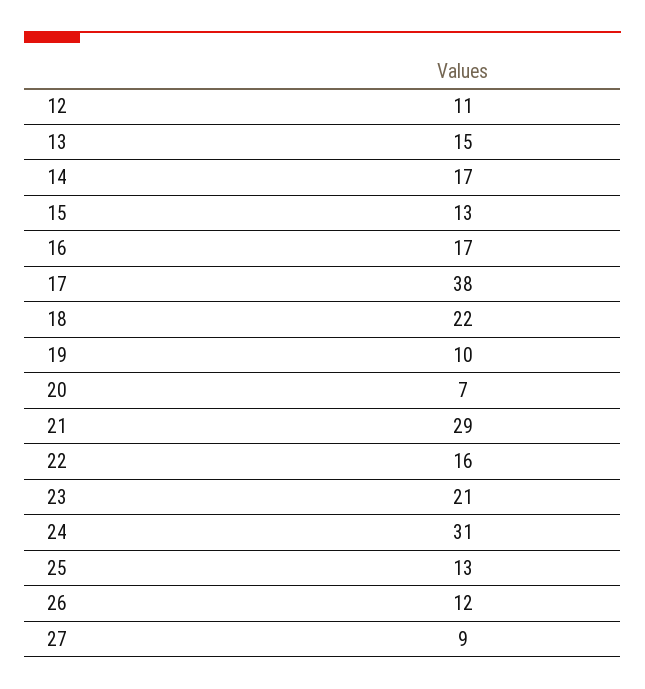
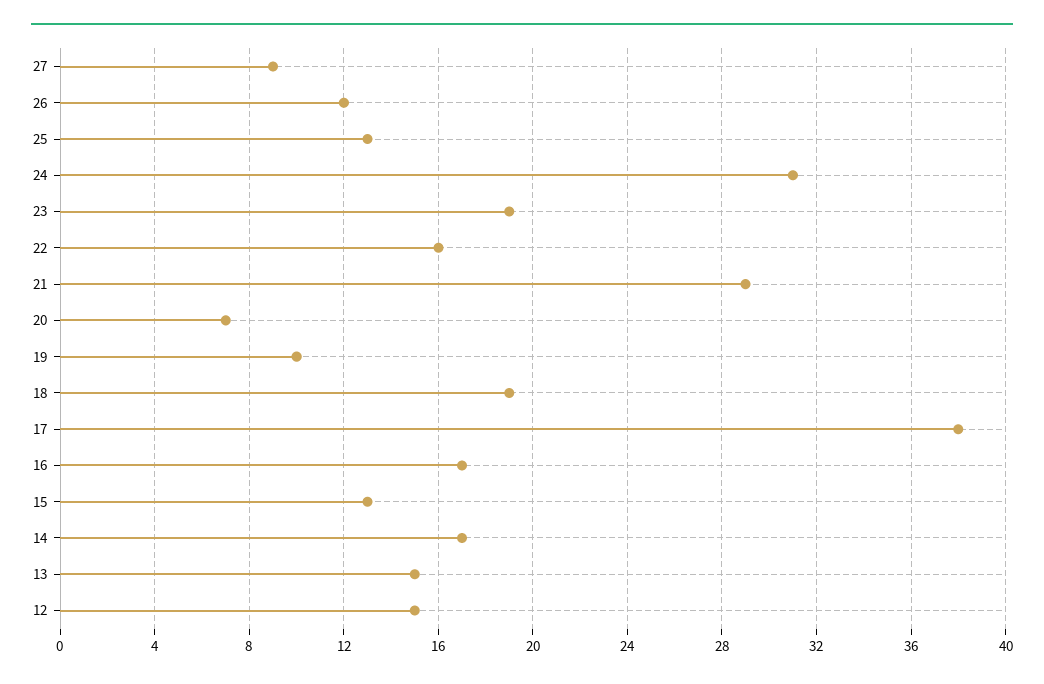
  {
-   "12": 11,
+   "12": 15,
    "13": 15,
    "14": 17,
    "15": 13,
    "16": 17,
    "17": 38,
-   "18": 22,
+   "18": 19,
    "19": 10,
    "20": 7,
    "21": 29,
    "22": 16,
-   "23": 21,
+   "23": 19,
    "24": 31,
    "25": 13,
    "26": 12,
    "27": 9
  }

